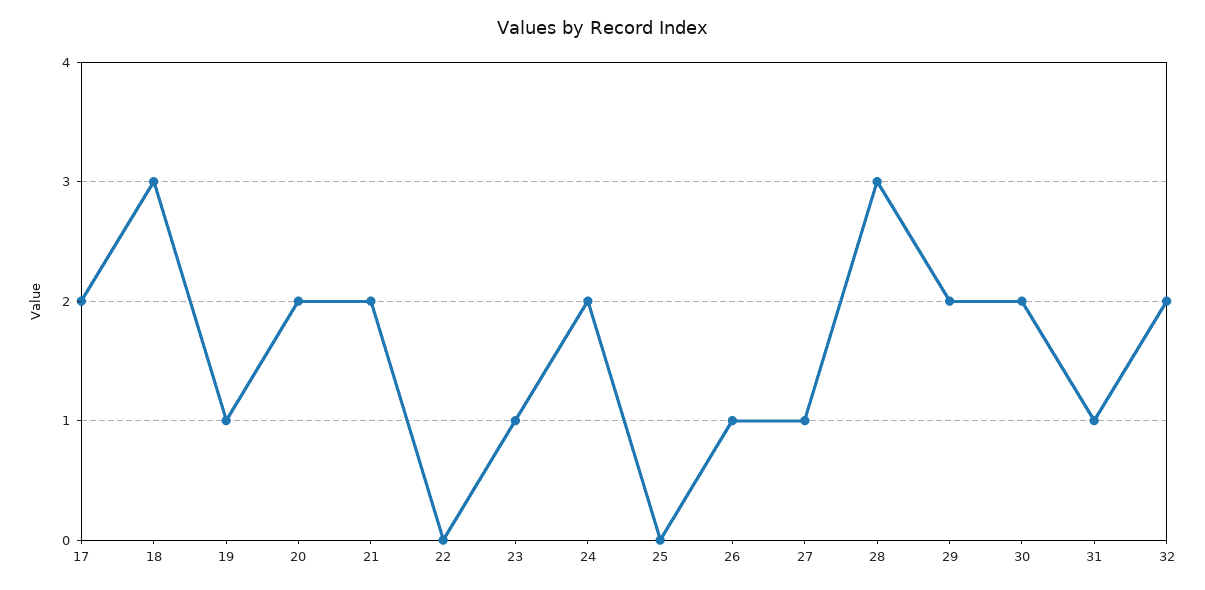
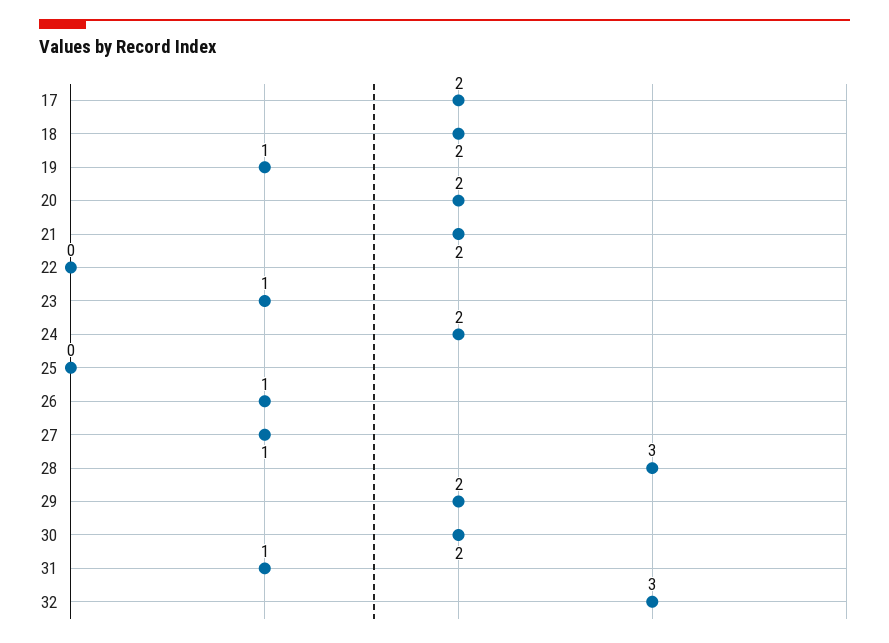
  {
    "17": 2,
-   "18": 3,
+   "18": 2,
    "19": 1,
    "20": 2,
    "21": 2,
    "22": 0,
    "23": 1,
    "24": 2,
    "25": 0,
    "26": 1,
    "27": 1,
    "28": 3,
    "29": 2,
    "30": 2,
    "31": 1,
-   "32": 2
+   "32": 3
  }

